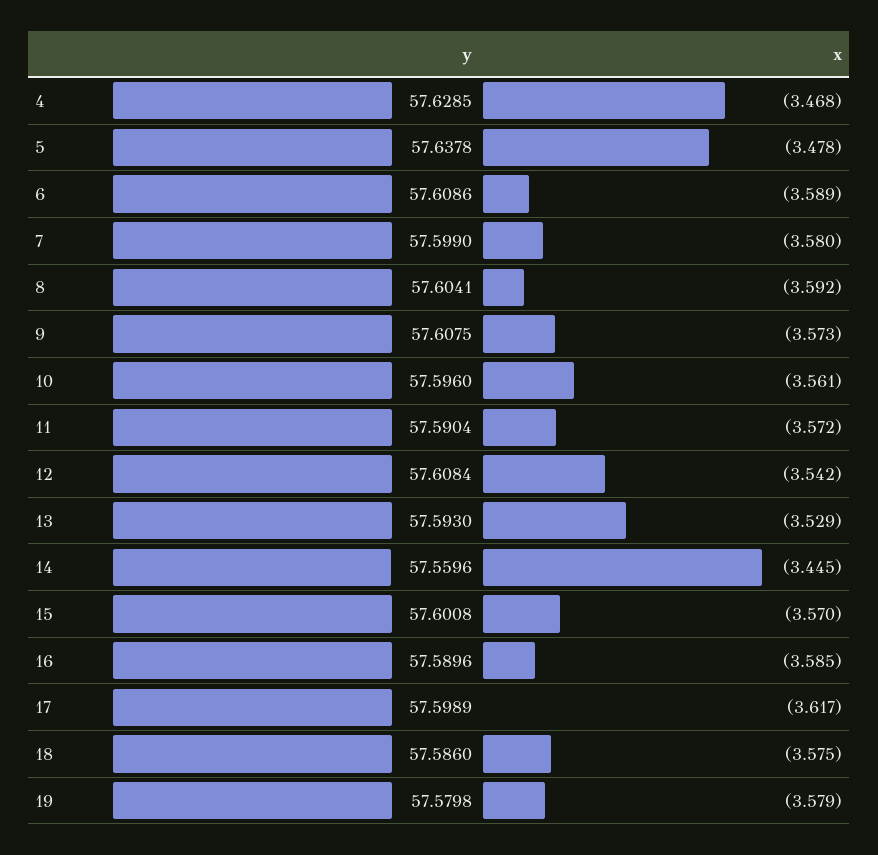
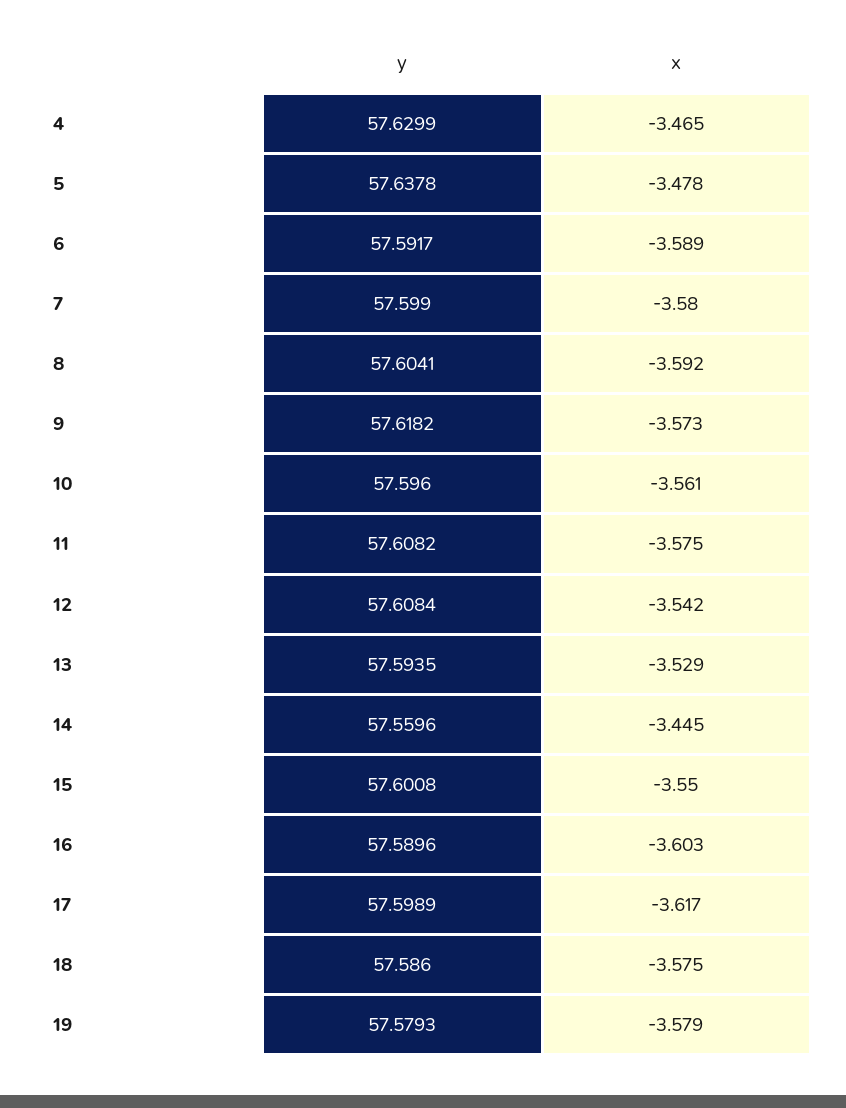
  {
    "y": {
-     "4": 57.6285,
+     "4": 57.6299,
      "5": 57.6378,
-     "6": 57.6086,
+     "6": 57.5917,
      "7": 57.599,
      "8": 57.6041,
-     "9": 57.6075,
+     "9": 57.6182,
      "10": 57.596,
-     "11": 57.5904,
+     "11": 57.6082,
      "12": 57.6084,
-     "13": 57.593,
+     "13": 57.5935,
      "14": 57.5596,
      "15": 57.6008,
      "16": 57.5896,
      "17": 57.5989,
      "18": 57.586,
-     "19": 57.5798
+     "19": 57.5793
    },
    "x": {
-     "4": -3.468,
+     "4": -3.465,
      "5": -3.478,
      "6": -3.589,
      "7": -3.58,
      "8": -3.592,
      "9": -3.573,
      "10": -3.561,
-     "11": -3.572,
+     "11": -3.575,
      "12": -3.542,
      "13": -3.529,
      "14": -3.445,
-     "15": -3.57,
+     "15": -3.55,
-     "16": -3.585,
+     "16": -3.603,
      "17": -3.617,
      "18": -3.575,
      "19": -3.579
    }
  }

